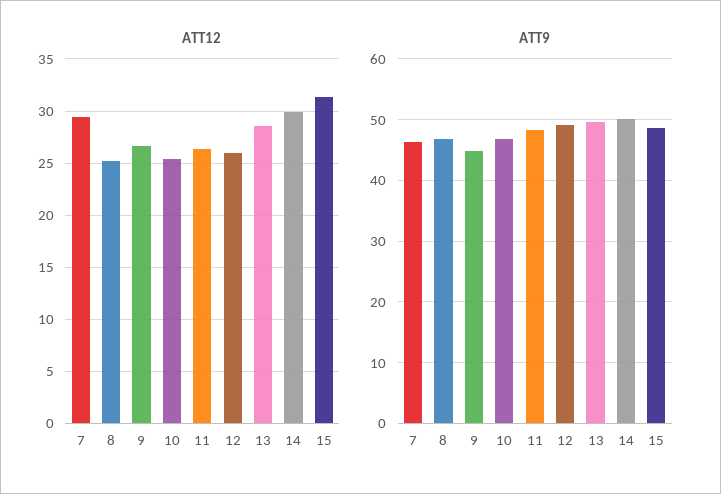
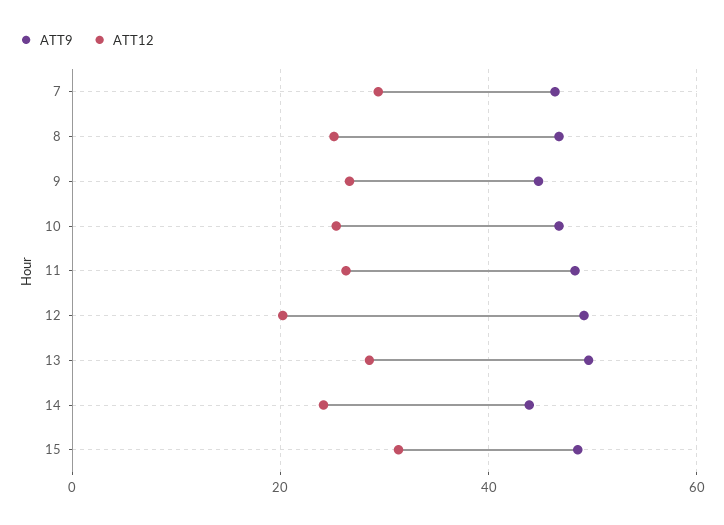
  {
    "ATT12": {
      "7": 29,
      "8": 25,
      "9": 27,
      "10": 25,
      "11": 26,
-     "12": 26,
+     "12": 20,
      "13": 29,
-     "14": 30,
+     "14": 24,
      "15": 31
    },
    "ATT9": {
      "7": 46,
      "8": 47,
      "9": 45,
      "10": 47,
      "11": 48,
      "12": 49,
      "13": 50,
-     "14": 50,
+     "14": 44,
      "15": 49
    }
  }

